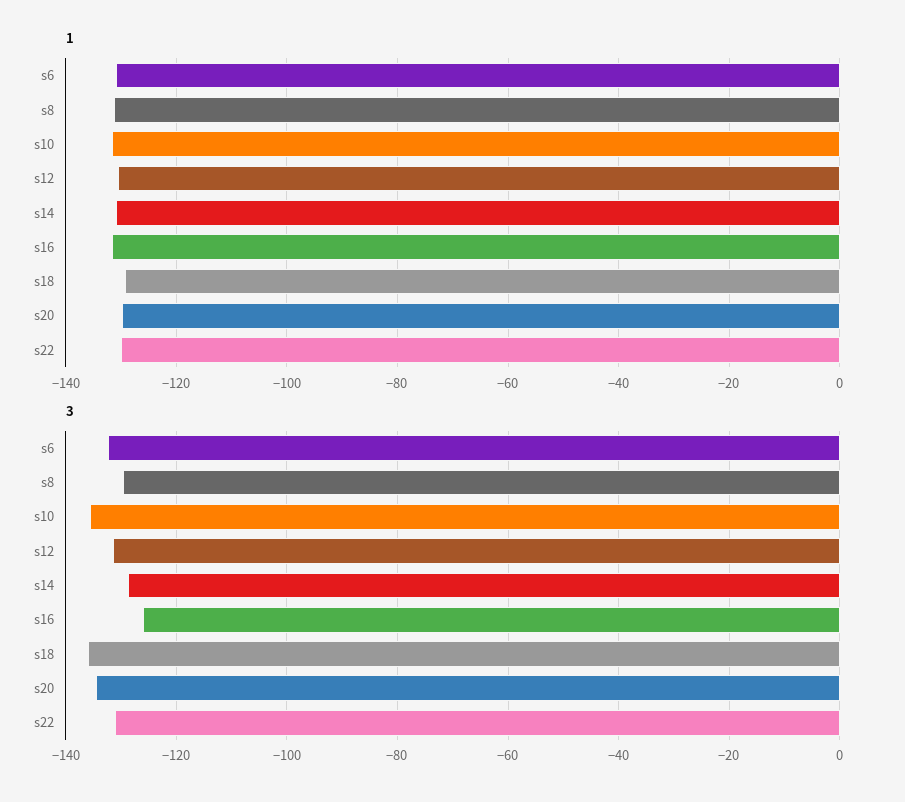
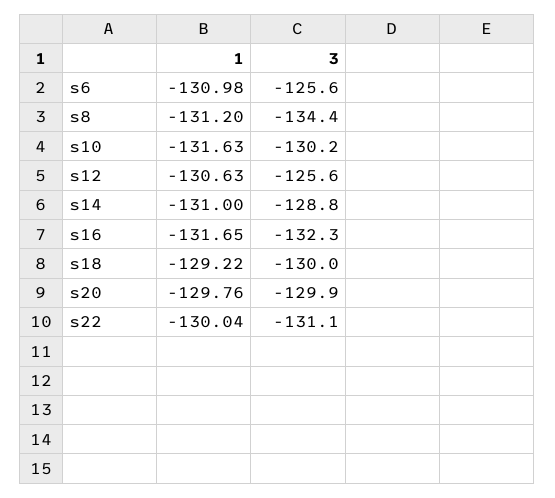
  {
    "1": {
      "s6": -130.98,
      "s8": -131.2,
      "s10": -131.63,
      "s12": -130.63,
      "s14": -131,
      "s16": -131.65,
      "s18": -129.22,
      "s20": -129.76,
      "s22": -130.04
    },
    "3": {
-     "s6": -132,
+     "s6": -125.6,
-     "s8": -130,
+     "s8": -134.4,
-     "s10": -136,
+     "s10": -130.2,
-     "s12": -132,
+     "s12": -125.6,
      "s14": -128.8,
-     "s16": -126,
+     "s16": -132.3,
-     "s18": -136,
+     "s18": -130,
-     "s20": -134,
+     "s20": -129.9,
      "s22": -131.1
    }
  }

